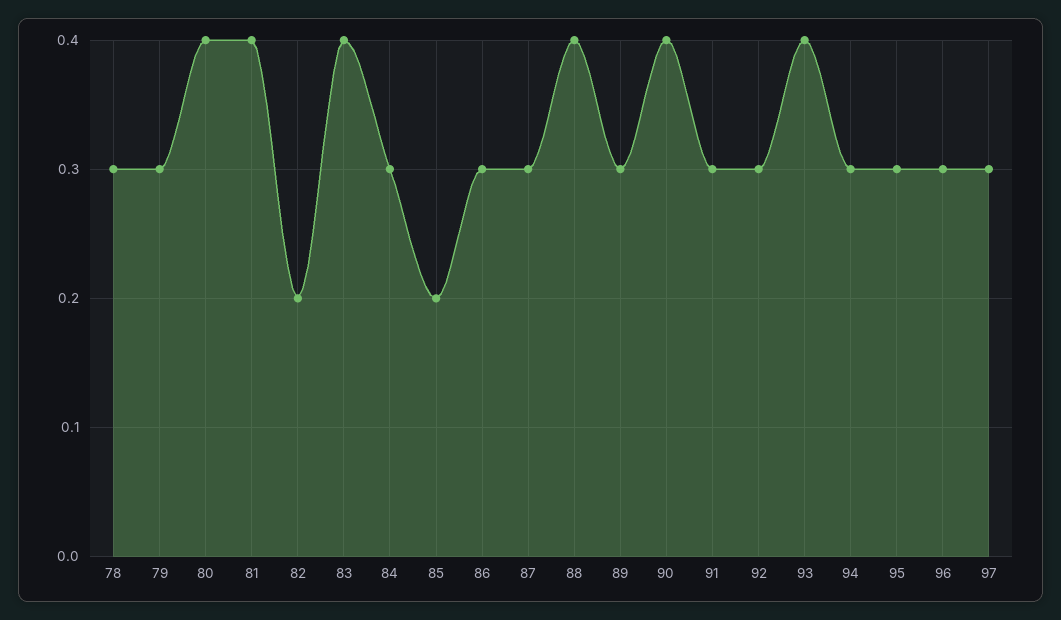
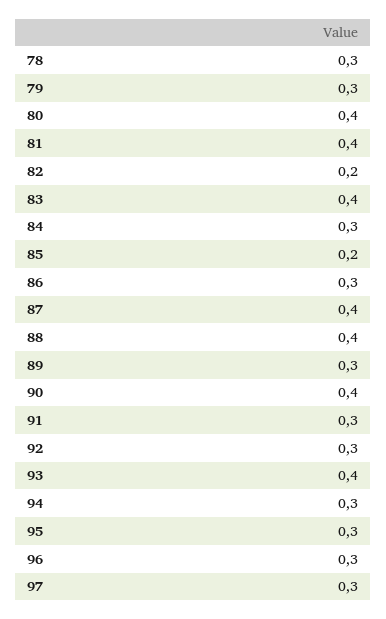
  {
    "78": 0.3,
    "79": 0.3,
    "80": 0.4,
    "81": 0.4,
    "82": 0.2,
    "83": 0.4,
    "84": 0.3,
    "85": 0.2,
    "86": 0.3,
-   "87": 0.3,
+   "87": 0.4,
    "88": 0.4,
    "89": 0.3,
    "90": 0.4,
    "91": 0.3,
    "92": 0.3,
    "93": 0.4,
    "94": 0.3,
    "95": 0.3,
    "96": 0.3,
    "97": 0.3
  }

